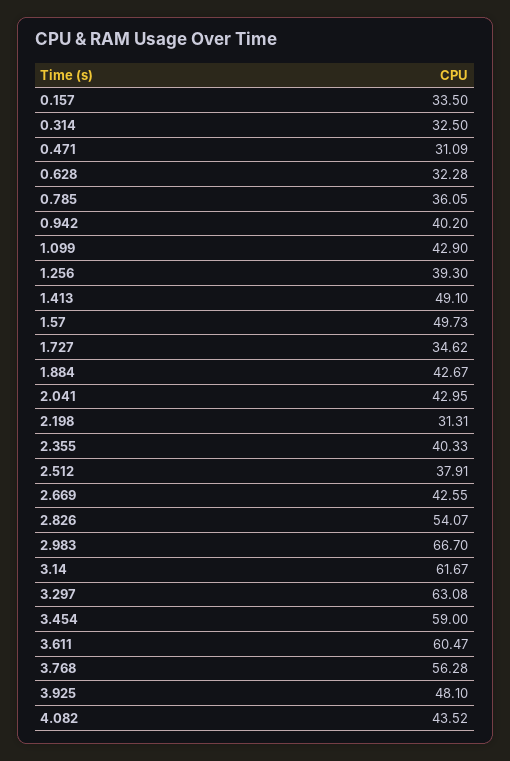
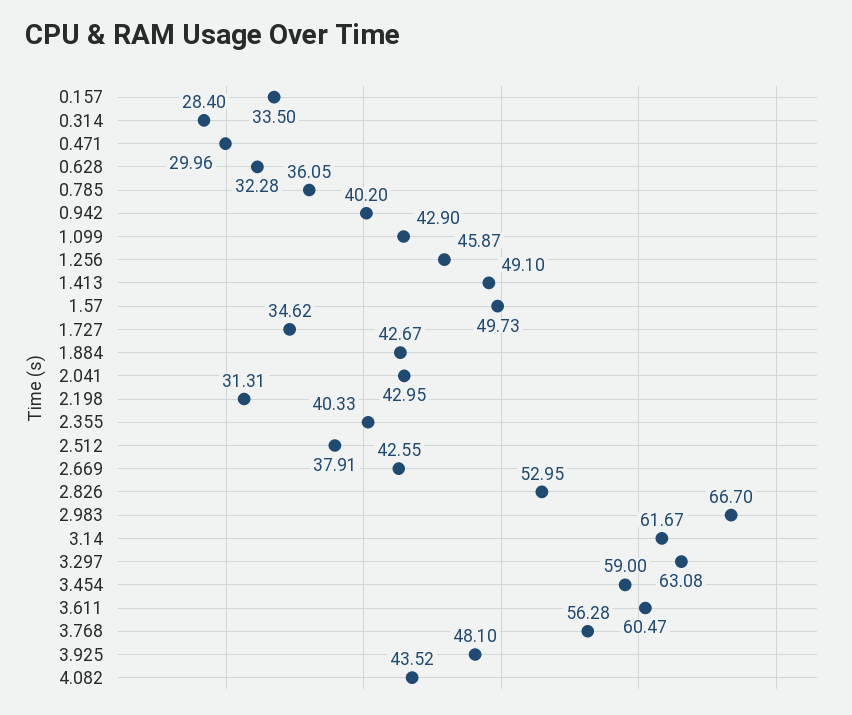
  {
    "0.157": 33.5,
-   "0.314": 32.5,
+   "0.314": 28.4,
-   "0.471": 31.09,
+   "0.471": 29.96,
    "0.628": 32.28,
    "0.785": 36.05,
    "0.942": 40.2,
    "1.099": 42.9,
-   "1.256": 39.3,
+   "1.256": 45.87,
    "1.413": 49.1,
    "1.57": 49.73,
    "1.727": 34.62,
    "1.884": 42.67,
    "2.041": 42.95,
    "2.198": 31.31,
    "2.355": 40.33,
    "2.512": 37.91,
    "2.669": 42.55,
-   "2.826": 54.07,
+   "2.826": 52.95,
    "2.983": 66.7,
    "3.14": 61.67,
    "3.297": 63.08,
    "3.454": 59,
    "3.611": 60.47,
    "3.768": 56.28,
    "3.925": 48.1,
    "4.082": 43.52
  }

